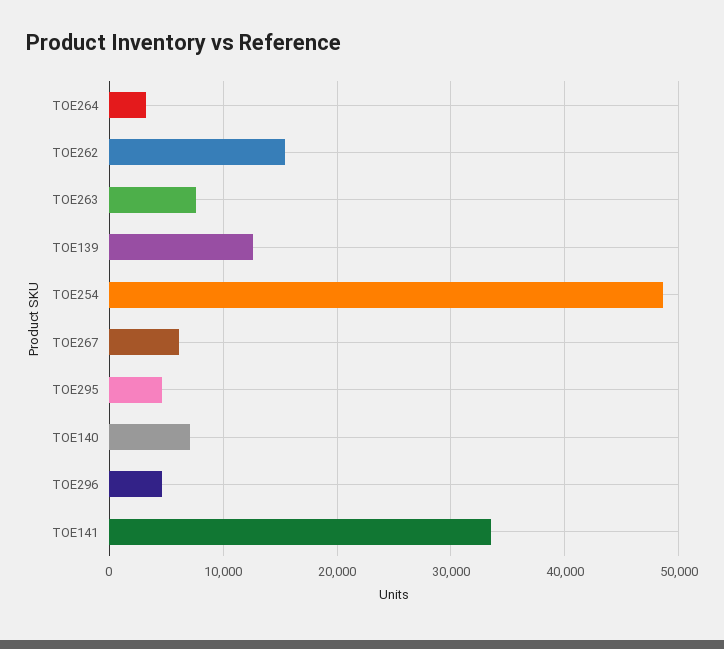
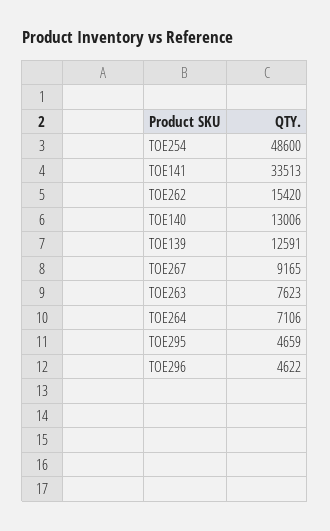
  {
-   "TOE264": 3000,
+   "TOE264": 7106,
    "TOE262": 15420,
    "TOE263": 7623,
    "TOE139": 12591,
    "TOE254": 48600,
-   "TOE267": 6000,
+   "TOE267": 9165,
    "TOE295": 4659,
-   "TOE140": 7000,
+   "TOE140": 13006,
    "TOE296": 4622,
    "TOE141": 33513
  }

